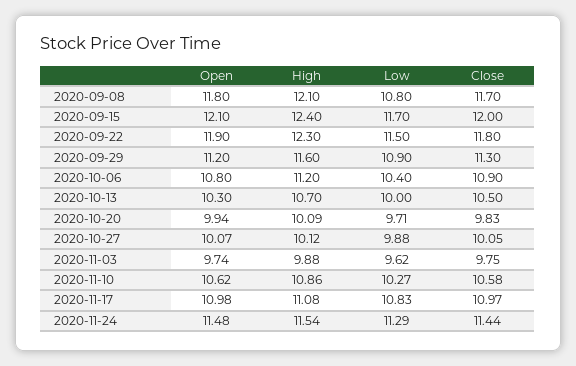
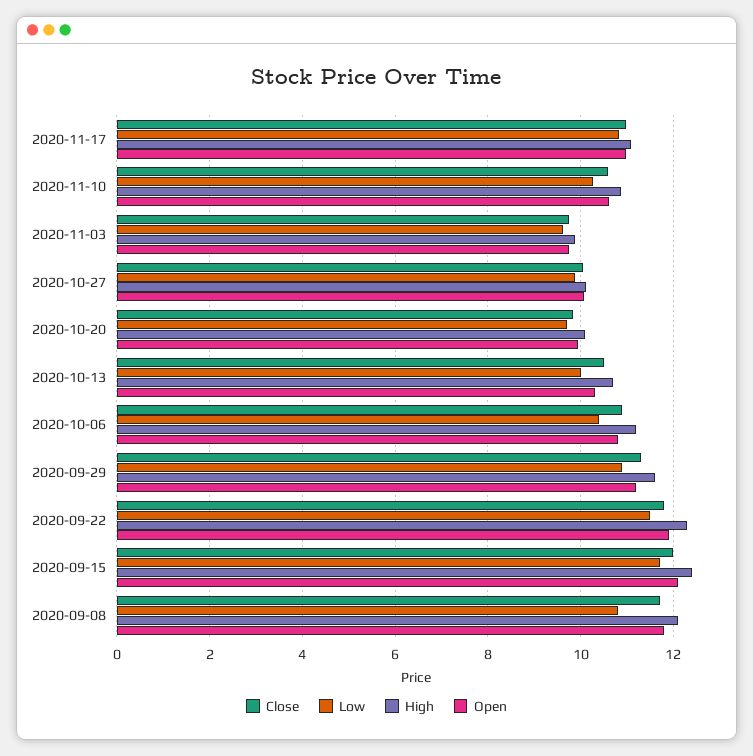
  {
    "Open": {
      "2020-09-08": 11.8,
      "2020-09-15": 12.1,
      "2020-09-22": 11.9,
      "2020-09-29": 11.2,
      "2020-10-06": 10.8,
      "2020-10-13": 10.3,
      "2020-10-20": 9.94,
      "2020-10-27": 10.07,
      "2020-11-03": 9.74,
      "2020-11-10": 10.62,
-     "2020-11-17": 10.98,
+     "2020-11-17": 10.98
-     "2020-11-24": 11.48
    },
    "High": {
      "2020-09-08": 12.1,
      "2020-09-15": 12.4,
      "2020-09-22": 12.3,
      "2020-09-29": 11.6,
      "2020-10-06": 11.2,
      "2020-10-13": 10.7,
      "2020-10-20": 10.09,
      "2020-10-27": 10.12,
      "2020-11-03": 9.88,
      "2020-11-10": 10.86,
-     "2020-11-17": 11.08,
+     "2020-11-17": 11.08
-     "2020-11-24": 11.54
    },
    "Low": {
      "2020-09-08": 10.8,
      "2020-09-15": 11.7,
      "2020-09-22": 11.5,
      "2020-09-29": 10.9,
      "2020-10-06": 10.4,
      "2020-10-13": 10,
      "2020-10-20": 9.71,
      "2020-10-27": 9.88,
      "2020-11-03": 9.62,
      "2020-11-10": 10.27,
-     "2020-11-17": 10.83,
+     "2020-11-17": 10.83
-     "2020-11-24": 11.29
    },
    "Close": {
      "2020-09-08": 11.7,
      "2020-09-15": 12,
      "2020-09-22": 11.8,
      "2020-09-29": 11.3,
      "2020-10-06": 10.9,
      "2020-10-13": 10.5,
      "2020-10-20": 9.83,
      "2020-10-27": 10.05,
      "2020-11-03": 9.75,
      "2020-11-10": 10.58,
-     "2020-11-17": 10.97,
+     "2020-11-17": 10.97
-     "2020-11-24": 11.44
    }
  }

